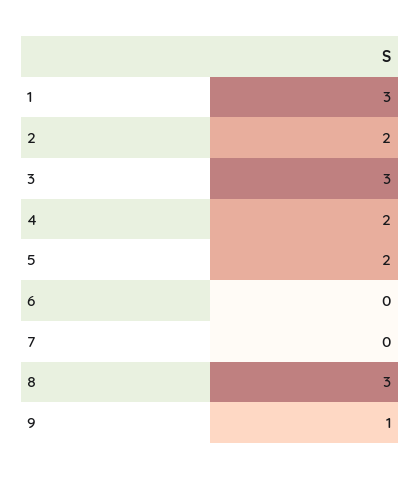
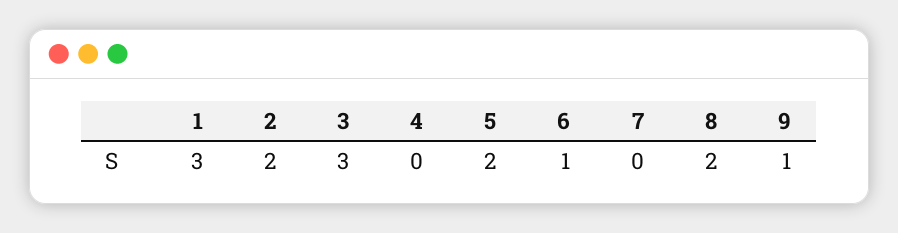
  {
    "1": 3,
    "2": 2,
    "3": 3,
-   "4": 2,
+   "4": 0,
    "5": 2,
-   "6": 0,
+   "6": 1,
    "7": 0,
-   "8": 3,
+   "8": 2,
    "9": 1
  }

